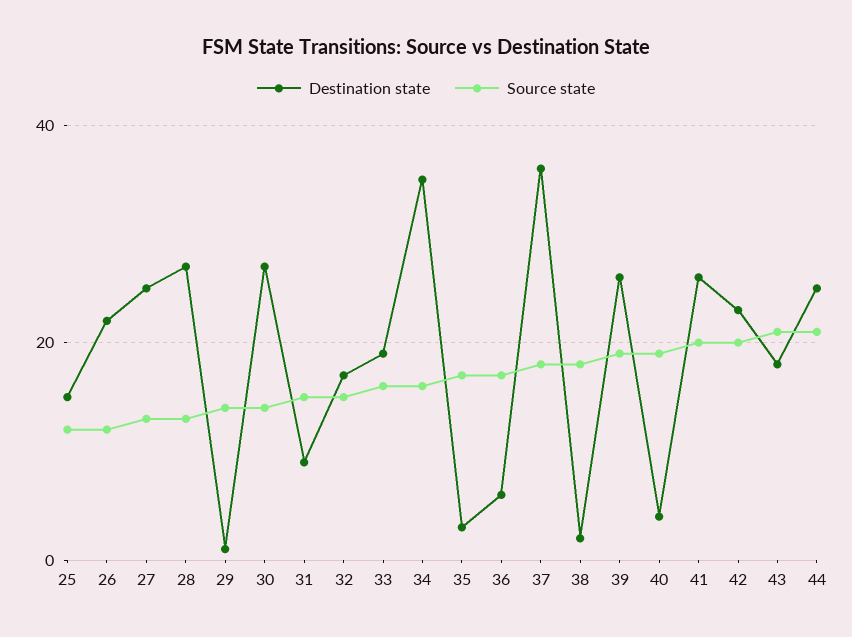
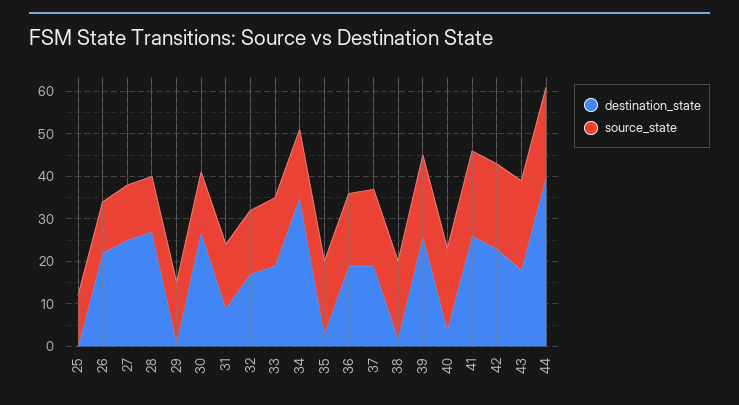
  {
    "Destination state": {
-     "25": 15,
+     "25": 0,
      "26": 20,
      "27": 25,
      "28": 25,
      "29": 0,
      "30": 25,
      "31": 10,
      "32": 15,
      "33": 20,
      "34": 35,
      "35": 5,
-     "36": 5,
+     "36": 20,
-     "37": 35,
+     "37": 20,
      "38": 0,
      "39": 25,
      "40": 5,
      "41": 25,
      "42": 25,
      "43": 20,
-     "44": 25
+     "44": 40
    },
    "Source state": {
      "25": 10,
      "26": 10,
      "27": 15,
      "28": 15,
      "29": 15,
      "30": 15,
      "31": 15,
      "32": 15,
      "33": 15,
      "34": 15,
      "35": 15,
      "36": 15,
      "37": 20,
      "38": 20,
      "39": 20,
      "40": 20,
      "41": 20,
      "42": 20,
      "43": 20,
      "44": 20
    }
  }

